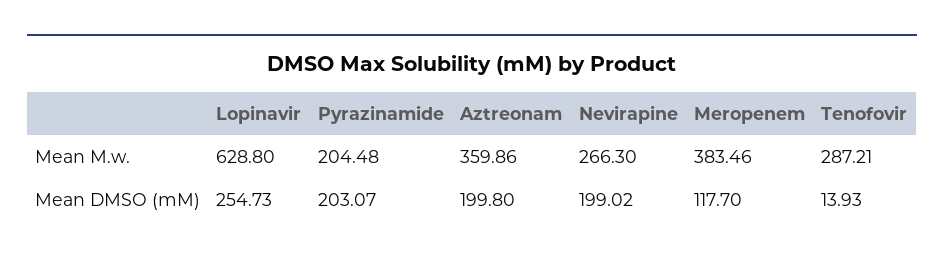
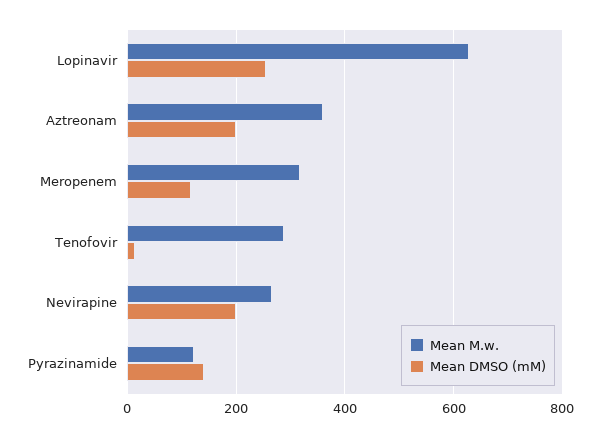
  {
    "Mean M.w.": {
      "Lopinavir": 628.8,
-     "Pyrazinamide": 204.48,
+     "Pyrazinamide": 120,
      "Aztreonam": 359.86,
      "Nevirapine": 266.3,
-     "Meropenem": 383.46,
+     "Meropenem": 320,
      "Tenofovir": 287.21
    },
    "Mean DMSO (mM)": {
      "Lopinavir": 254.73,
-     "Pyrazinamide": 203.07,
+     "Pyrazinamide": 140,
      "Aztreonam": 199.8,
      "Nevirapine": 199.02,
      "Meropenem": 117.7,
      "Tenofovir": 13.93
    }
  }

